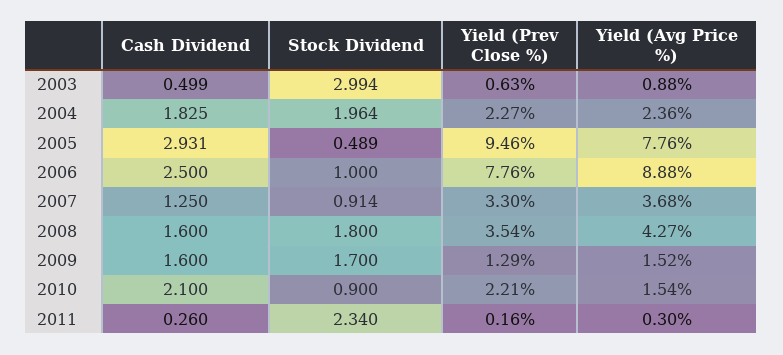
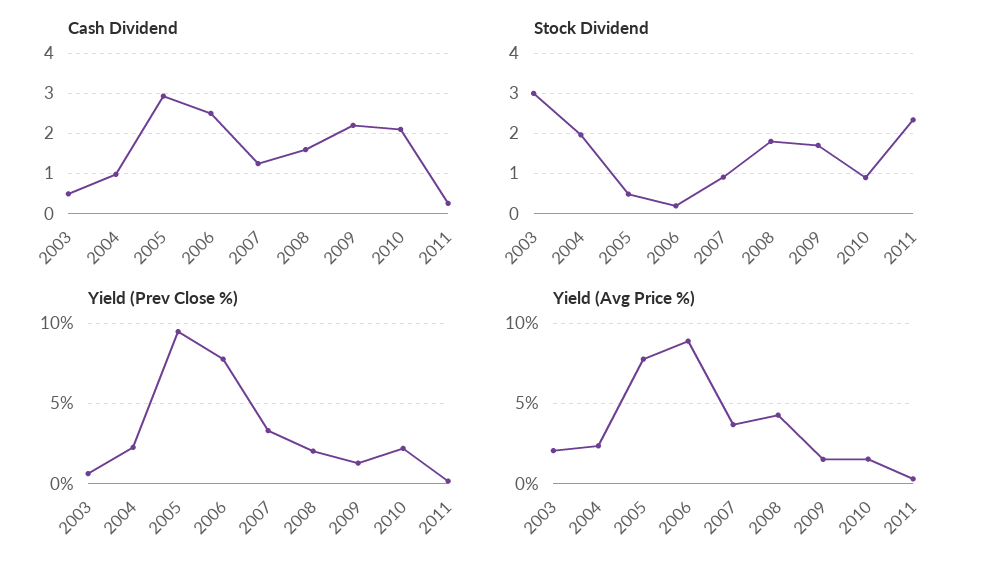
  {
    "Cash Dividend": {
      "2003": 0.499,
-     "2004": 1.825,
+     "2004": 1,
      "2005": 2.931,
      "2006": 2.5,
      "2007": 1.25,
      "2008": 1.6,
-     "2009": 1.6,
+     "2009": 2.2,
      "2010": 2.1,
      "2011": 0.26
    },
    "Stock Dividend": {
      "2003": 2.994,
      "2004": 1.964,
      "2005": 0.489,
-     "2006": 1,
+     "2006": 0.2,
      "2007": 0.914,
      "2008": 1.8,
      "2009": 1.7,
      "2010": 0.9,
      "2011": 2.34
    },
    "Yield (Prev Close %)": {
      "2003": 0.63,
      "2004": 2.27,
      "2005": 9.46,
      "2006": 7.76,
      "2007": 3.3,
-     "2008": 3.54,
+     "2008": 2,
      "2009": 1.29,
      "2010": 2.21,
      "2011": 0.16
    },
    "Yield (Avg Price %)": {
-     "2003": 0.88,
+     "2003": 2,
      "2004": 2.36,
      "2005": 7.76,
      "2006": 8.88,
      "2007": 3.68,
      "2008": 4.27,
      "2009": 1.52,
      "2010": 1.54,
      "2011": 0.3
    }
  }

